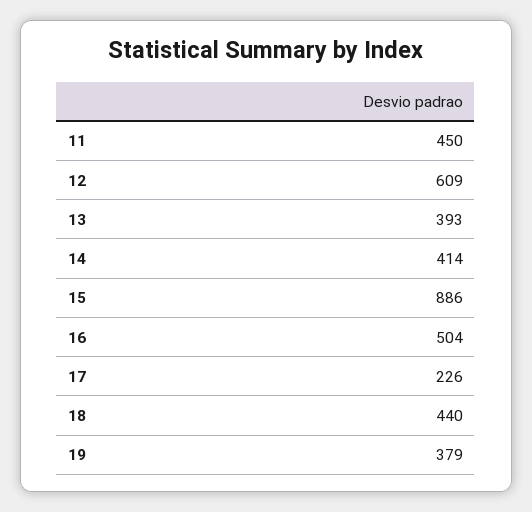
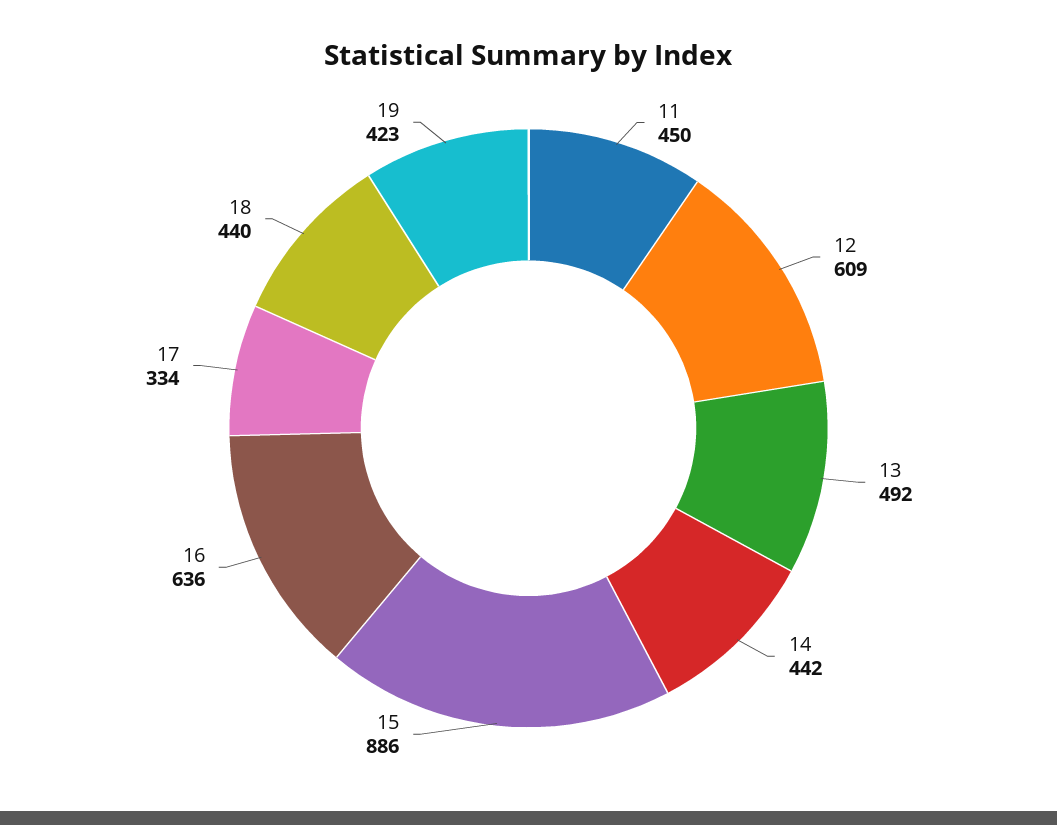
  {
    "11": 450,
    "12": 609,
-   "13": 393,
+   "13": 492,
-   "14": 414,
+   "14": 442,
    "15": 886,
-   "16": 504,
+   "16": 636,
-   "17": 226,
+   "17": 334,
    "18": 440,
-   "19": 379
+   "19": 423
  }

